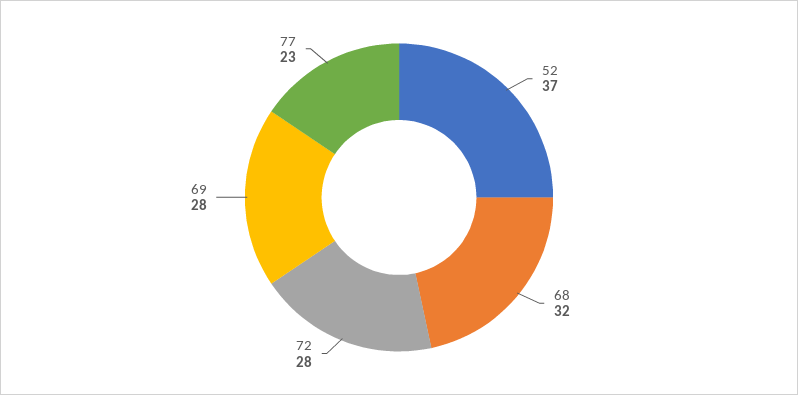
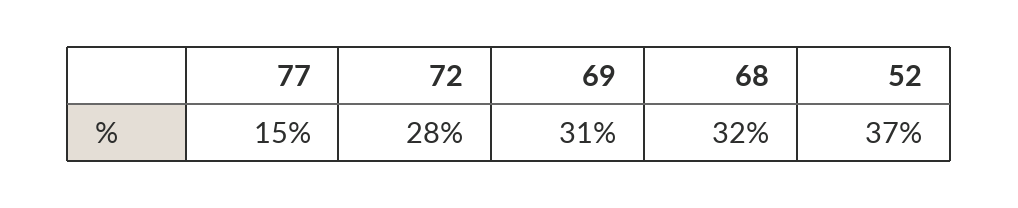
  {
    "52": 37,
    "68": 32,
    "72": 28,
-   "69": 28,
+   "69": 31,
-   "77": 23
+   "77": 15
  }

